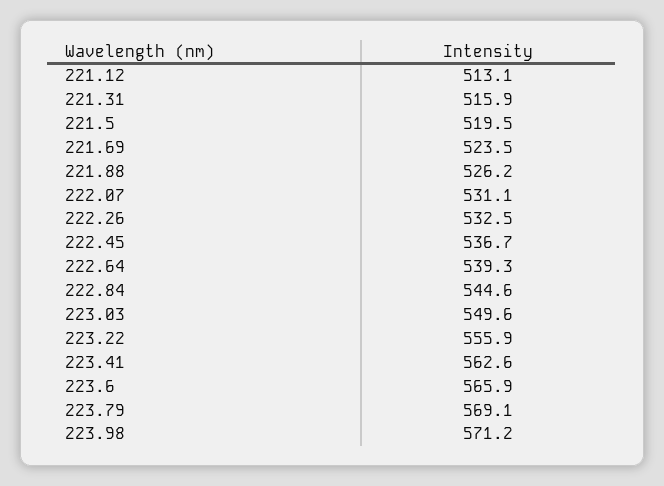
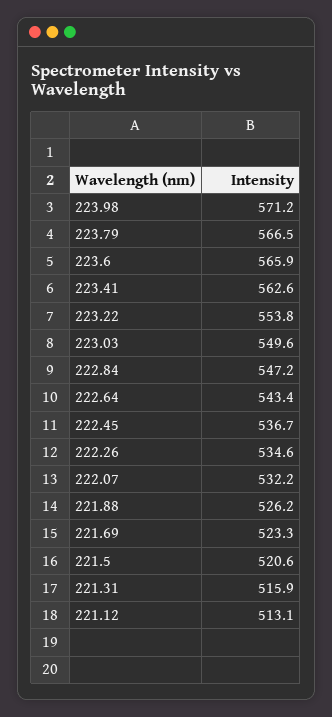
  {
    "221.12": 513.1,
    "221.31": 515.9,
-   "221.5": 519.5,
+   "221.5": 520.6,
-   "221.69": 523.5,
+   "221.69": 523.3,
    "221.88": 526.2,
-   "222.07": 531.1,
+   "222.07": 532.2,
-   "222.26": 532.5,
+   "222.26": 534.6,
    "222.45": 536.7,
-   "222.64": 539.3,
+   "222.64": 543.4,
-   "222.84": 544.6,
+   "222.84": 547.2,
    "223.03": 549.6,
-   "223.22": 555.9,
+   "223.22": 553.8,
    "223.41": 562.6,
    "223.6": 565.9,
-   "223.79": 569.1,
+   "223.79": 566.5,
    "223.98": 571.2
  }

